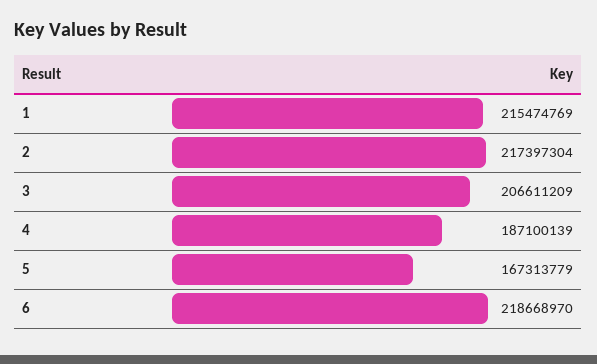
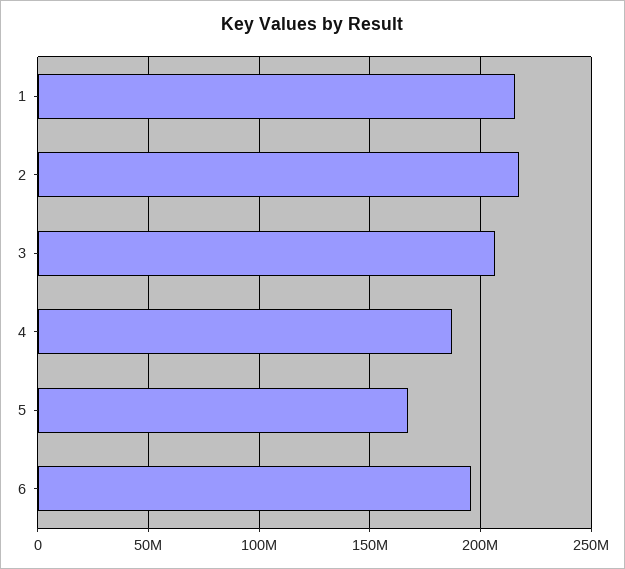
  {
    "1": 215474769,
    "2": 217397304,
    "3": 206611209,
    "4": 187100139,
    "5": 167313779,
-   "6": 218668970
+   "6": 195000000
  }

